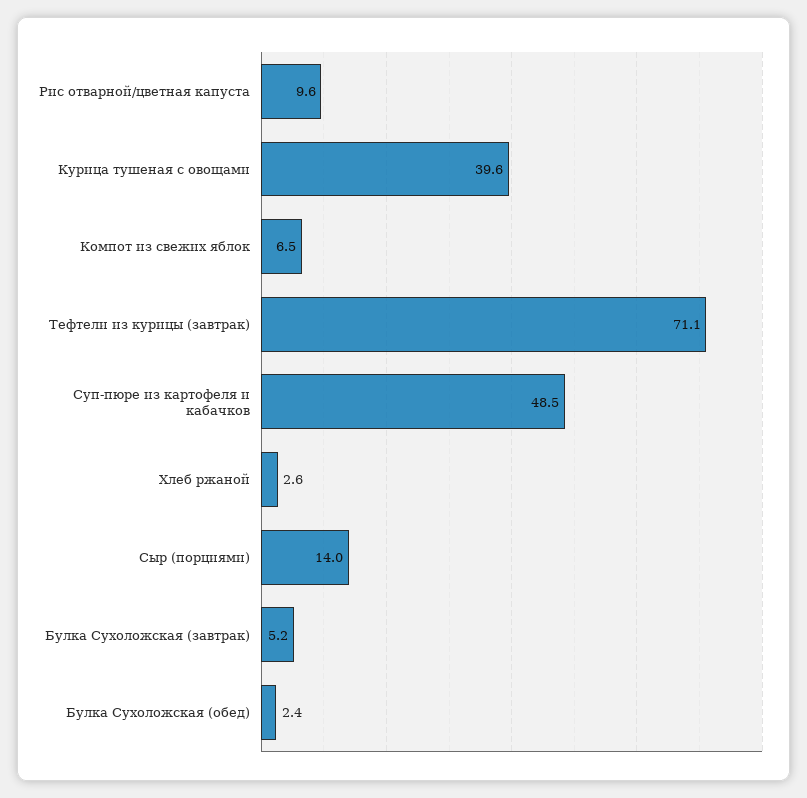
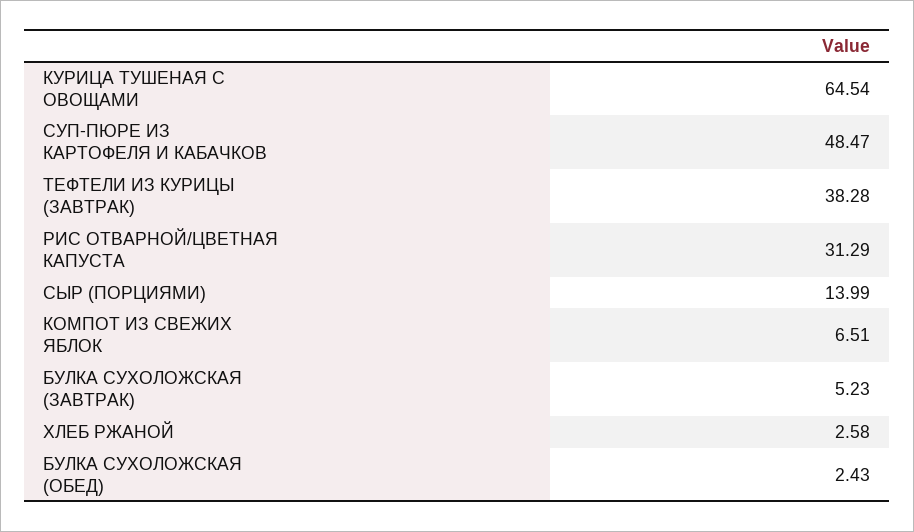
  {
-   "Рис отварной/цветная капуста": 9.6,
+   "Рис отварной/цветная капуста": 31.29,
-   "Курица тушеная с овощами": 39.6,
+   "Курица тушеная с овощами": 64.54,
    "Компот из свежих яблок": 6.51,
-   "Тефтели из курицы (завтрак)": 71.1,
+   "Тефтели из курицы (завтрак)": 38.28,
    "Суп-пюре из картофеля и кабачков": 48.47,
    "Хлеб ржаной": 2.58,
    "Сыр (порциями)": 13.99,
    "Булка Сухоложская (завтрак)": 5.23,
    "Булка Сухоложская (обед)": 2.43
  }

